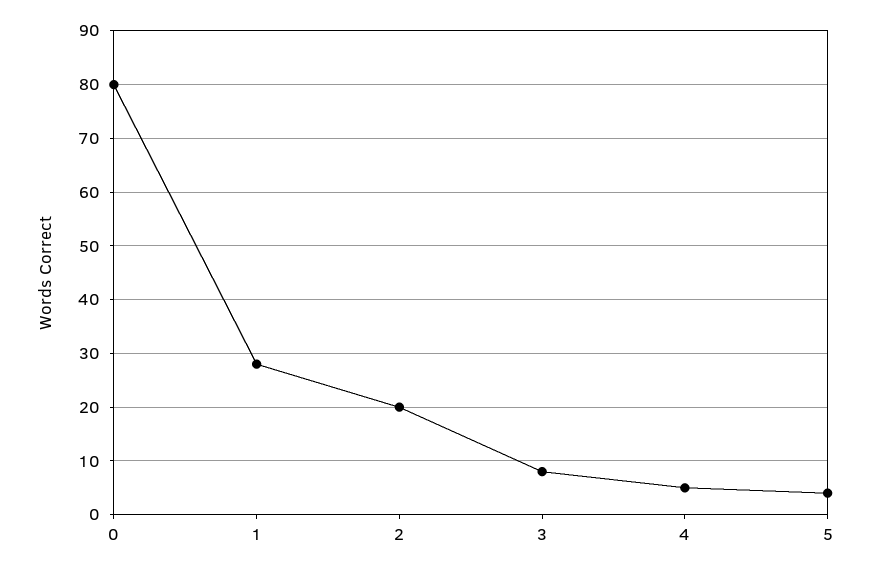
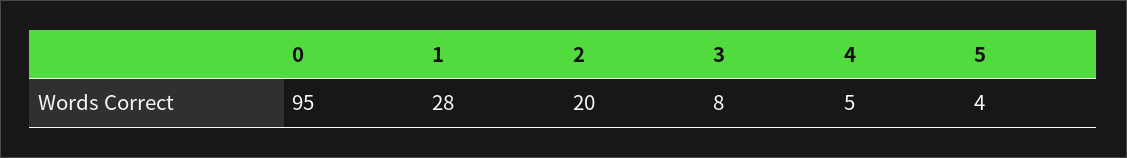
  {
-   "0": 80,
+   "0": 95,
    "1": 28,
    "2": 20,
    "3": 8,
    "4": 5,
    "5": 4
  }

